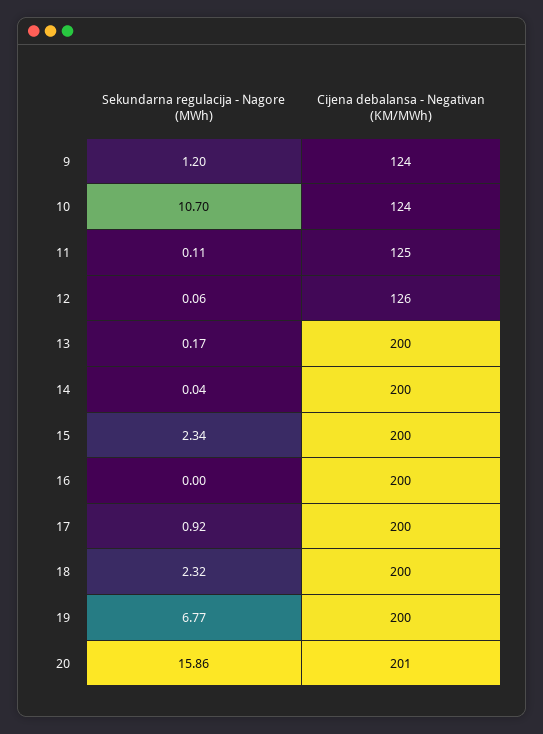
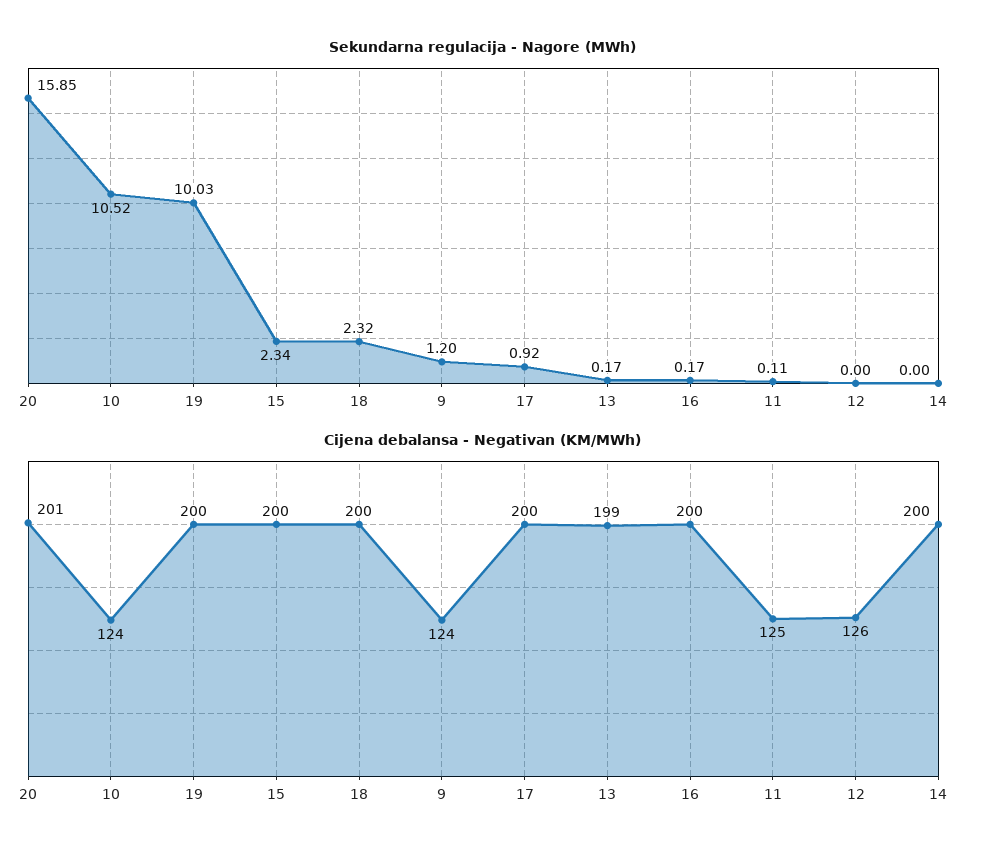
  {
    "Sekundarna regulacija - Nagore (MWh)": {
      "9": 1.2,
-     "10": 10.7,
+     "10": 10.52,
      "11": 0.11,
-     "12": 0.06,
+     "12": 0,
      "13": 0.17,
-     "14": 0.04,
+     "14": 0,
      "15": 2.34,
-     "16": 0,
+     "16": 0.17,
      "17": 0.92,
      "18": 2.32,
-     "19": 6.77,
+     "19": 10.03,
-     "20": 15.86
+     "20": 15.85
    },
    "Cijena debalansa - Negativan (KM/MWh)": {
      "9": 124,
      "10": 124,
      "11": 125,
      "12": 126,
-     "13": 200,
+     "13": 199,
      "14": 200,
      "15": 200,
      "16": 200,
      "17": 200,
      "18": 200,
      "19": 200,
      "20": 201
    }
  }

